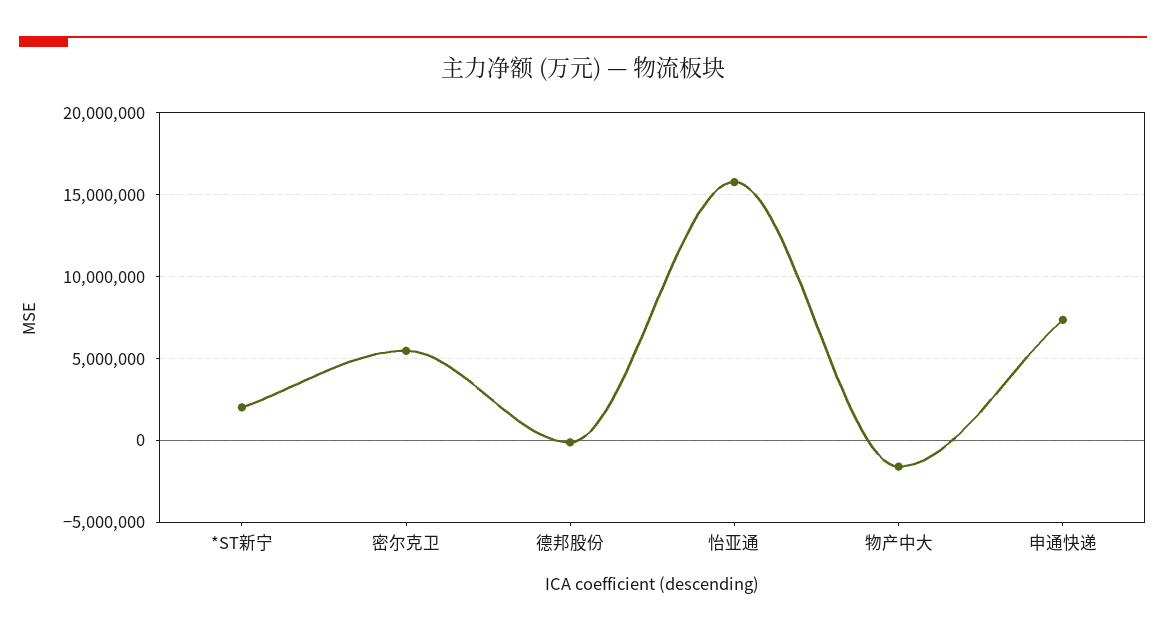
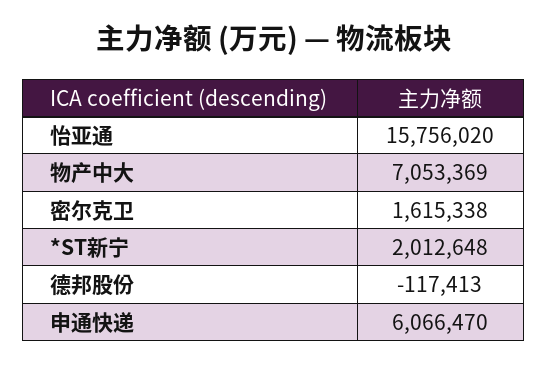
  {
    "*ST新宁": 2012648,
-   "密尔克卫": 5500000,
+   "密尔克卫": 1615338,
    "德邦股份": -117413,
    "怡亚通": 15756020,
-   "物产中大": -1500000,
+   "物产中大": 7053369,
-   "申通快递": 7500000
+   "申通快递": 6066470
  }

